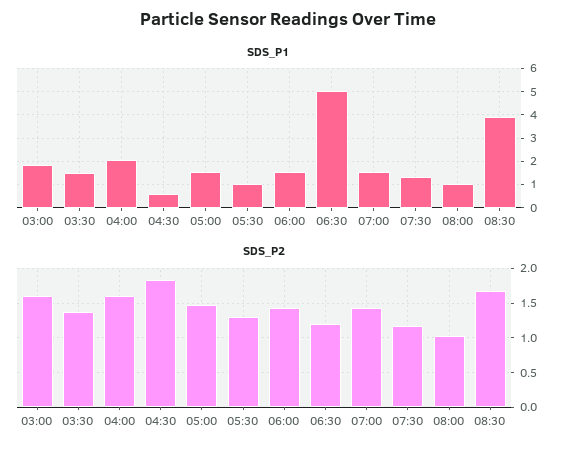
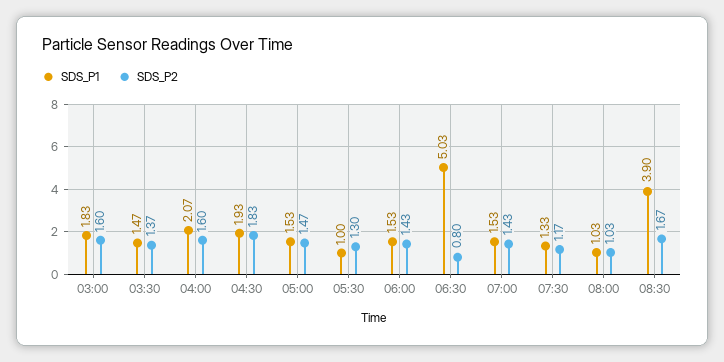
  {
    "SDS_P1": {
      "03:00": 1.83,
      "03:30": 1.47,
      "04:00": 2.07,
-     "04:30": 0.5,
+     "04:30": 1.93,
      "05:00": 1.53,
      "05:30": 1,
      "06:00": 1.53,
      "06:30": 5.03,
      "07:00": 1.53,
      "07:30": 1.33,
      "08:00": 1.03,
      "08:30": 3.9
    },
    "SDS_P2": {
      "03:00": 1.6,
      "03:30": 1.37,
      "04:00": 1.6,
      "04:30": 1.83,
      "05:00": 1.47,
      "05:30": 1.3,
      "06:00": 1.43,
-     "06:30": 1.2,
+     "06:30": 0.8,
      "07:00": 1.43,
      "07:30": 1.17,
      "08:00": 1.03,
      "08:30": 1.67
    }
  }

